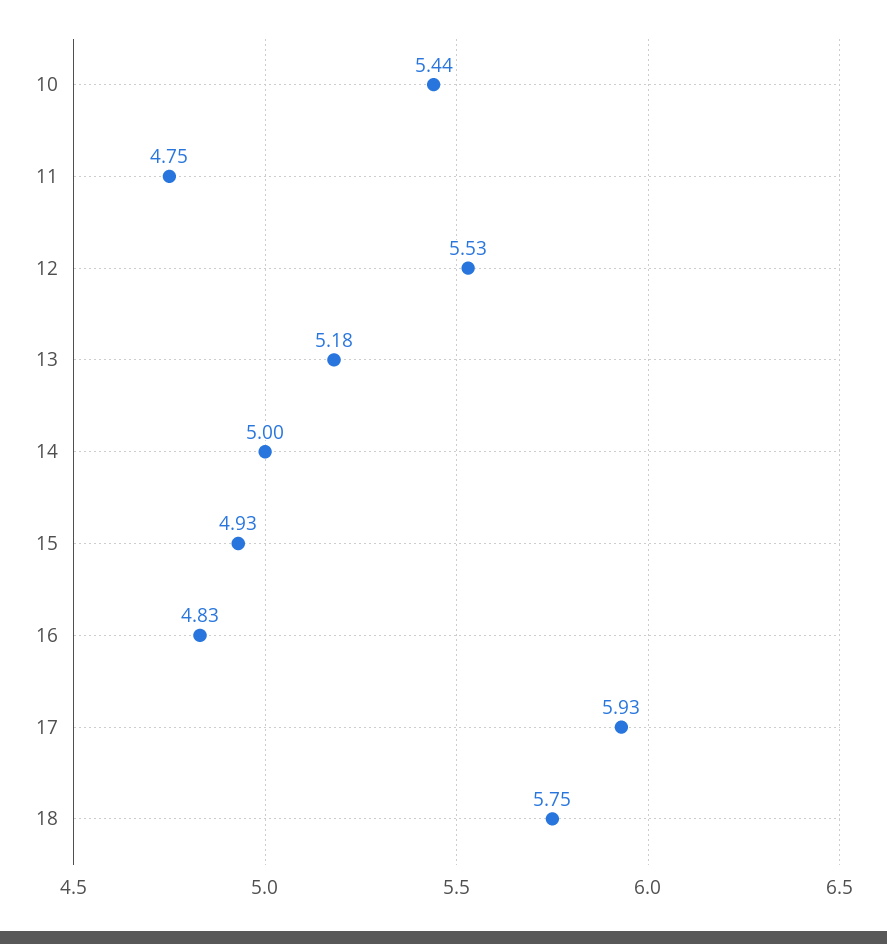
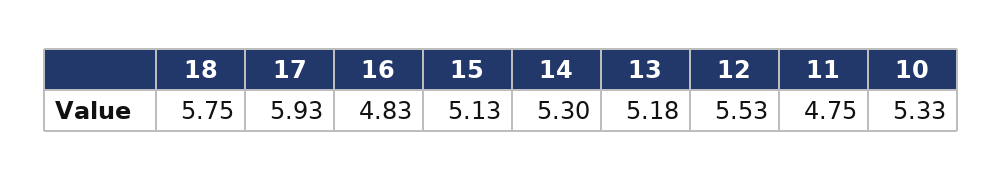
  {
-   "10": 5.44,
+   "10": 5.33,
    "11": 4.75,
    "12": 5.53,
    "13": 5.18,
-   "14": 5,
+   "14": 5.3,
-   "15": 4.93,
+   "15": 5.13,
    "16": 4.83,
    "17": 5.93,
    "18": 5.75
  }

